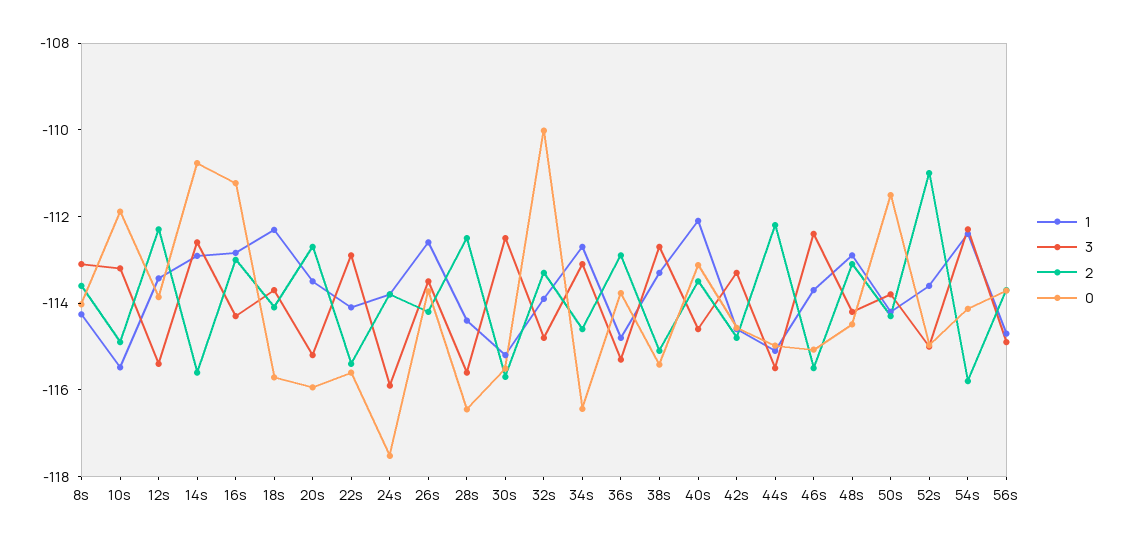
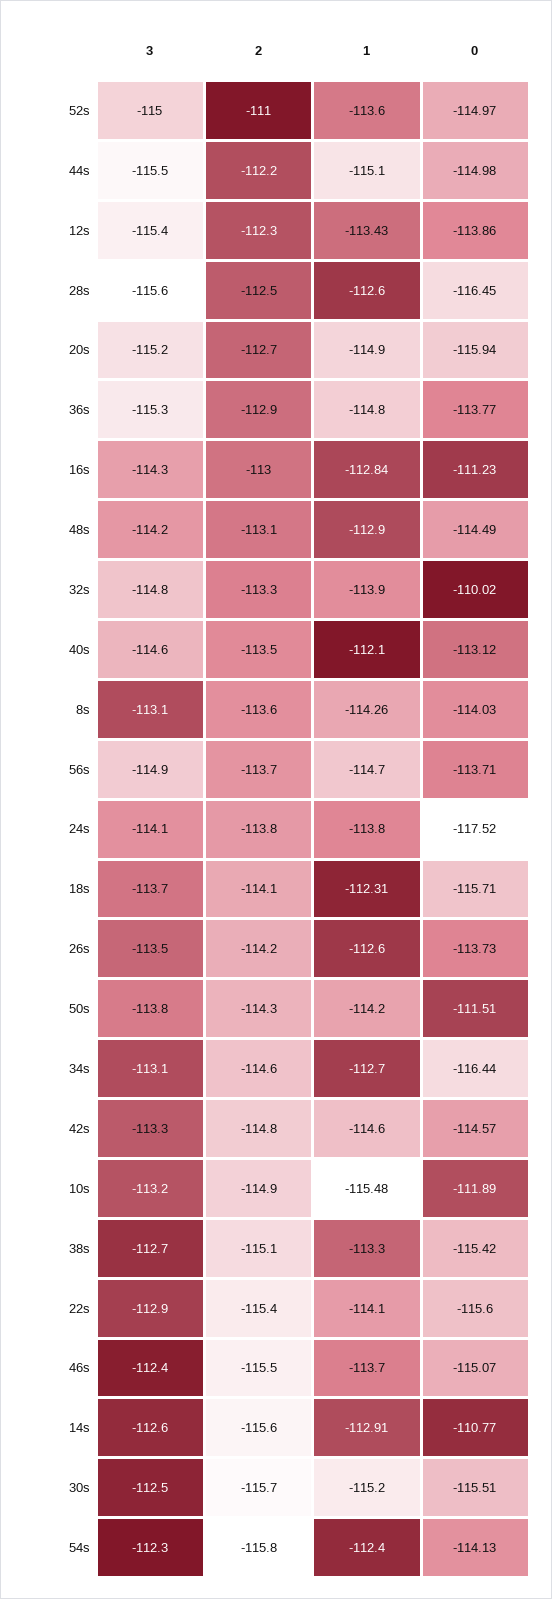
  {
    "1": {
      "8s": -114.26,
      "10s": -115.48,
      "12s": -113.43,
      "14s": -112.91,
      "16s": -112.84,
      "18s": -112.31,
-     "20s": -113.5,
+     "20s": -114.9,
      "22s": -114.1,
      "24s": -113.8,
      "26s": -112.6,
-     "28s": -114.5,
+     "28s": -112.6,
      "30s": -115.2,
      "32s": -113.9,
      "34s": -112.7,
      "36s": -114.8,
      "38s": -113.3,
      "40s": -112.1,
      "42s": -114.6,
      "44s": -115.1,
      "46s": -113.7,
      "48s": -112.9,
      "50s": -114.2,
      "52s": -113.6,
      "54s": -112.4,
      "56s": -114.7
    },
    "3": {
      "8s": -113.1,
      "10s": -113.2,
      "12s": -115.4,
      "14s": -112.6,
      "16s": -114.3,
      "18s": -113.7,
      "20s": -115.2,
      "22s": -112.9,
-     "24s": -116,
+     "24s": -114.1,
      "26s": -113.5,
      "28s": -115.6,
      "30s": -112.5,
      "32s": -114.8,
      "34s": -113.1,
      "36s": -115.3,
      "38s": -112.7,
      "40s": -114.6,
      "42s": -113.3,
      "44s": -115.5,
      "46s": -112.4,
      "48s": -114.2,
      "50s": -113.8,
      "52s": -115,
      "54s": -112.3,
      "56s": -114.9
    },
    "2": {
      "8s": -113.6,
      "10s": -114.9,
      "12s": -112.3,
      "14s": -115.6,
      "16s": -113,
      "18s": -114.1,
      "20s": -112.7,
      "22s": -115.4,
      "24s": -113.8,
      "26s": -114.2,
      "28s": -112.5,
      "30s": -115.7,
      "32s": -113.3,
      "34s": -114.6,
      "36s": -112.9,
      "38s": -115.1,
      "40s": -113.5,
      "42s": -114.8,
      "44s": -112.2,
      "46s": -115.5,
      "48s": -113.1,
      "50s": -114.3,
      "52s": -111,
      "54s": -115.8,
      "56s": -113.7
    },
    "0": {
      "8s": -114.03,
      "10s": -111.89,
      "12s": -113.86,
      "14s": -110.77,
      "16s": -111.23,
      "18s": -115.71,
      "20s": -115.94,
      "22s": -115.6,
      "24s": -117.52,
      "26s": -113.73,
      "28s": -116.45,
      "30s": -115.51,
      "32s": -110.02,
      "34s": -116.44,
      "36s": -113.77,
      "38s": -115.42,
      "40s": -113.12,
      "42s": -114.57,
      "44s": -114.98,
      "46s": -115.07,
      "48s": -114.49,
      "50s": -111.51,
      "52s": -114.97,
      "54s": -114.13,
      "56s": -113.71
    }
  }

